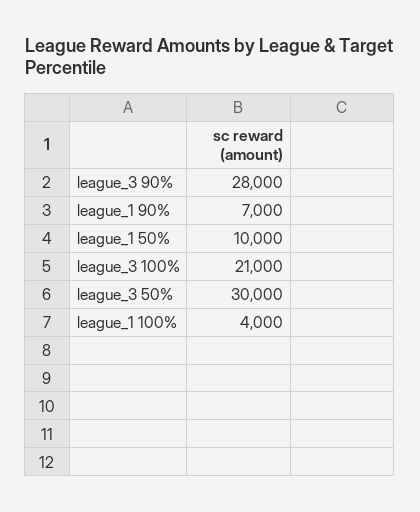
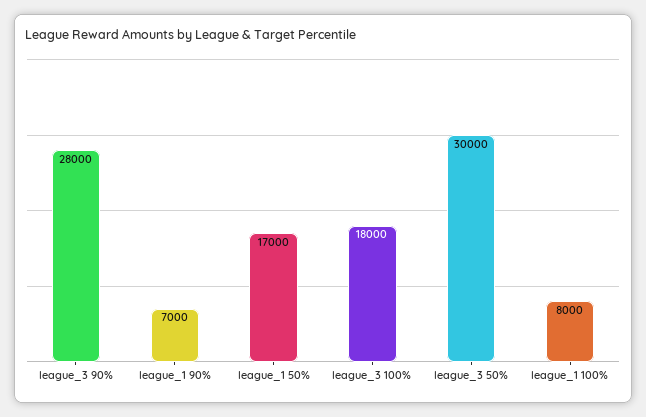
  {
    "league_3 90%": 28000,
    "league_1 90%": 7000,
-   "league_1 50%": 10000,
+   "league_1 50%": 17000,
-   "league_3 100%": 21000,
+   "league_3 100%": 18000,
    "league_3 50%": 30000,
-   "league_1 100%": 4000
+   "league_1 100%": 8000
  }

